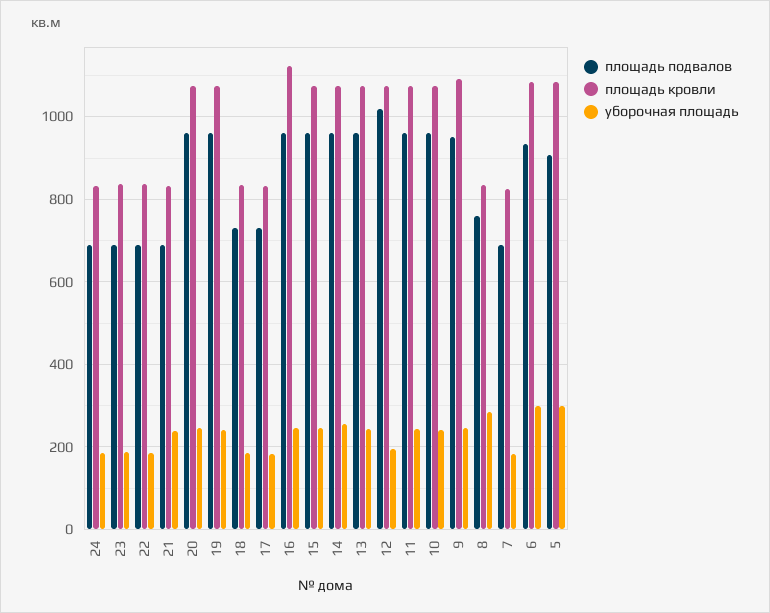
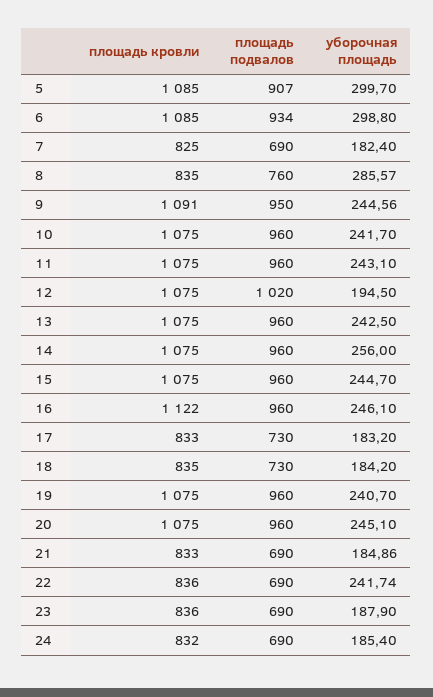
  {
    "площадь подвалов": {
      "24": 690,
      "23": 690,
      "22": 690,
      "21": 690,
      "20": 960,
      "19": 960,
      "18": 730,
      "17": 730,
      "16": 960,
      "15": 960,
      "14": 960,
      "13": 960,
      "12": 1020,
      "11": 960,
      "10": 960,
      "9": 950,
      "8": 760,
      "7": 690,
      "6": 934,
      "5": 907
    },
    "площадь кровли": {
      "24": 832,
      "23": 836,
      "22": 836,
      "21": 833,
      "20": 1075,
      "19": 1075,
      "18": 835,
      "17": 833,
      "16": 1122,
      "15": 1075,
      "14": 1075,
      "13": 1075,
      "12": 1075,
      "11": 1075,
      "10": 1075,
      "9": 1091,
      "8": 835,
      "7": 825,
      "6": 1085,
      "5": 1085
    },
    "уборочная площадь": {
      "24": 185.4,
      "23": 187.9,
-     "22": 180,
+     "22": 241.74,
-     "21": 240,
+     "21": 184.86,
      "20": 245.1,
      "19": 240.7,
      "18": 184.2,
      "17": 183.2,
      "16": 246.1,
      "15": 244.7,
      "14": 256,
      "13": 242.5,
      "12": 194.5,
      "11": 243.1,
      "10": 241.7,
      "9": 244.56,
      "8": 285.57,
      "7": 182.4,
      "6": 298.8,
      "5": 299.7
    }
  }

